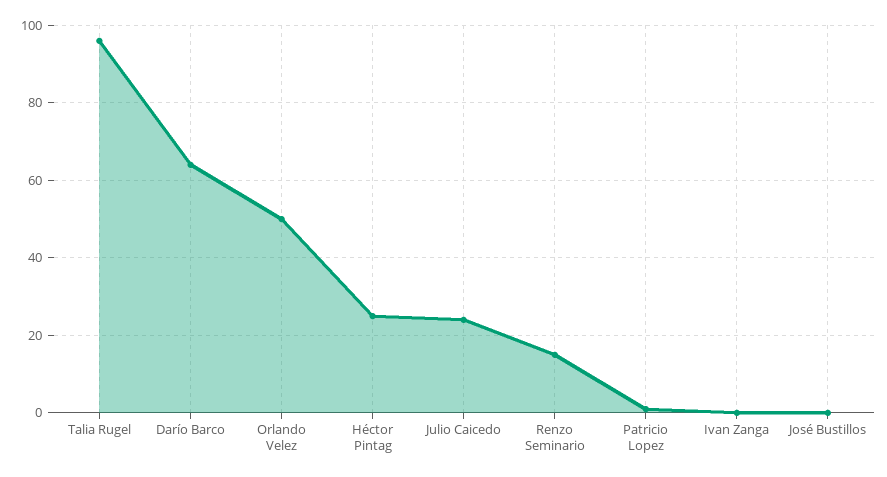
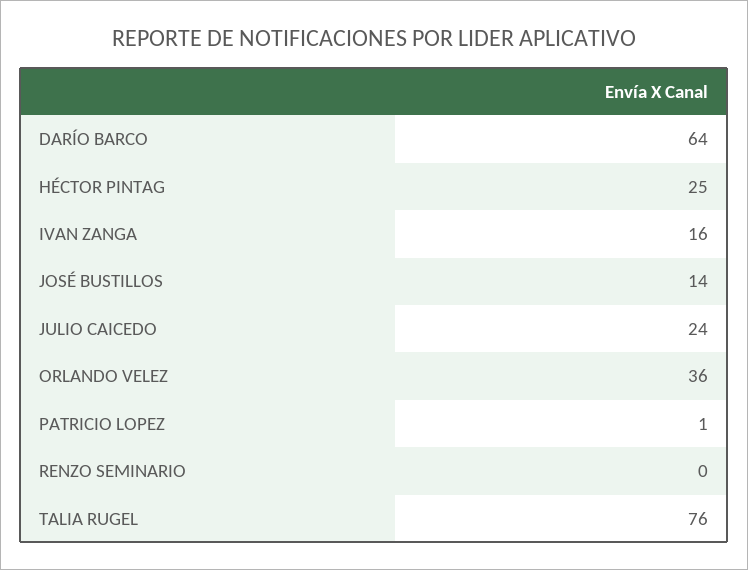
  {
-   "Talia Rugel": 95,
+   "Talia Rugel": 76,
    "Darío Barco": 64,
-   "Orlando Velez": 50,
+   "Orlando Velez": 36,
    "Héctor Pintag": 25,
    "Julio Caicedo": 24,
-   "Renzo Seminario": 15,
+   "Renzo Seminario": 0,
    "Patricio Lopez": 1,
-   "Ivan Zanga": 0,
+   "Ivan Zanga": 16,
-   "José Bustillos": 0
+   "José Bustillos": 14
  }

